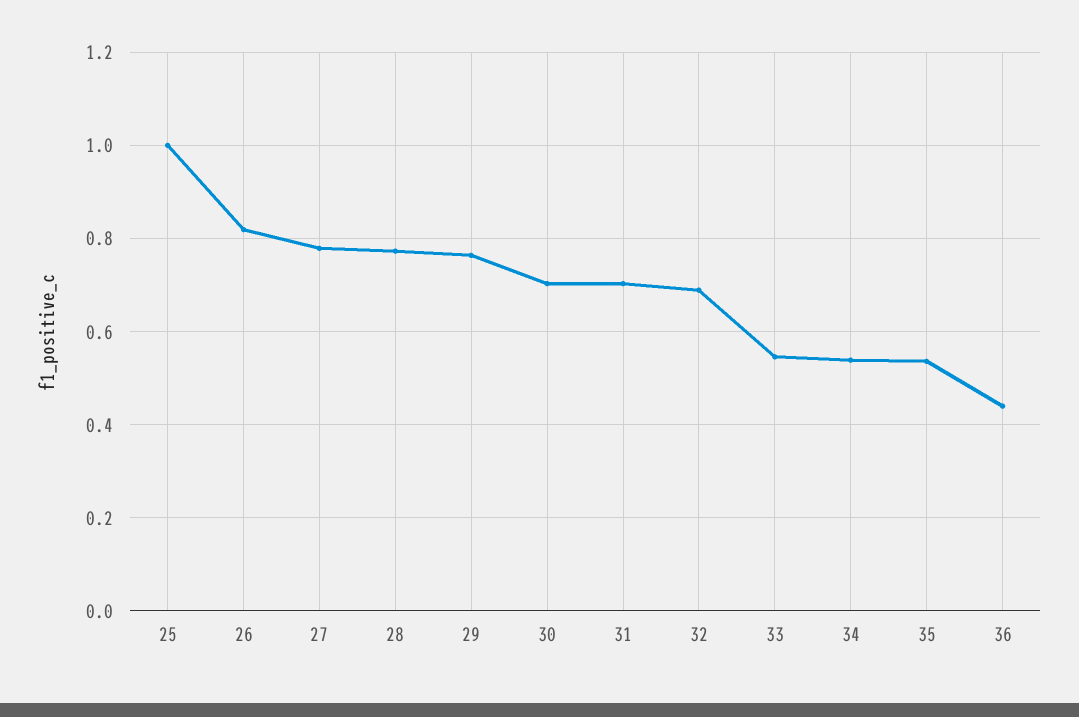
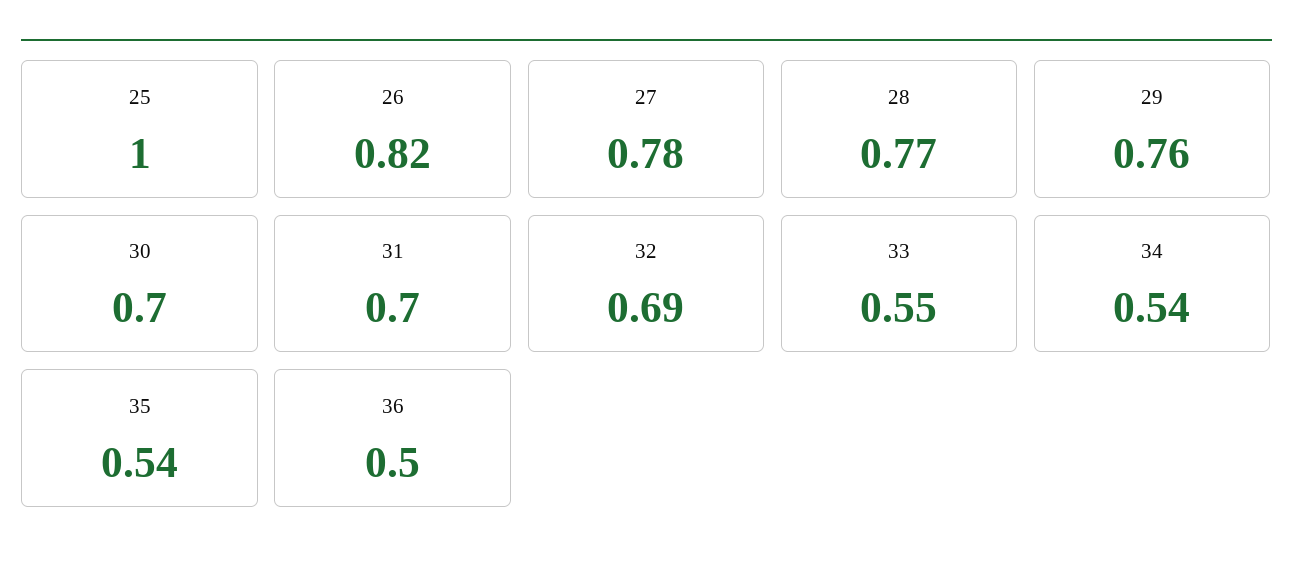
  {
    "25": 1,
    "26": 0.82,
    "27": 0.78,
    "28": 0.77,
    "29": 0.76,
    "30": 0.7,
    "31": 0.7,
    "32": 0.69,
    "33": 0.55,
    "34": 0.54,
    "35": 0.54,
-   "36": 0.44
+   "36": 0.5
  }

